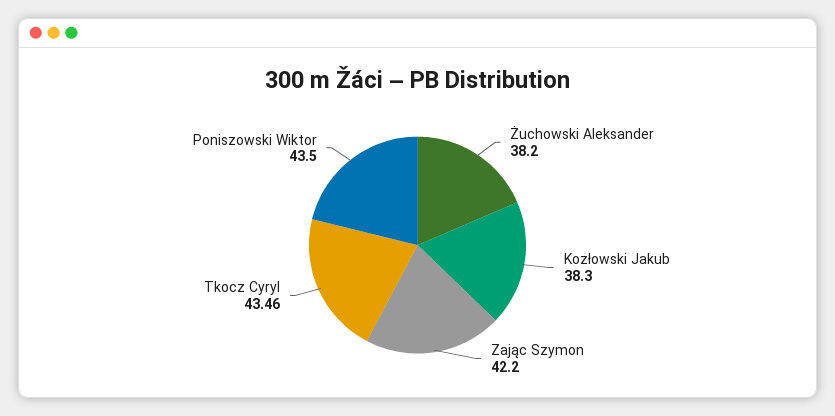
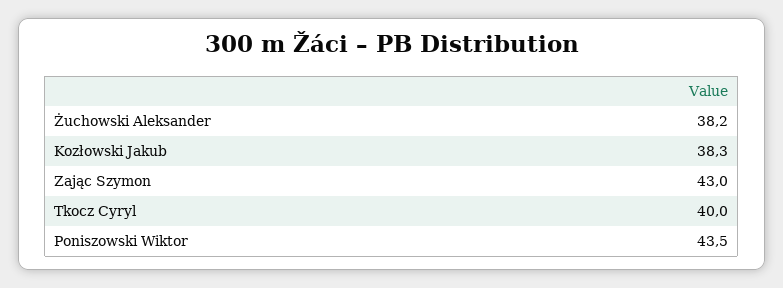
  {
    "Żuchowski Aleksander": 38.2,
    "Kozłowski Jakub": 38.3,
-   "Zając Szymon": 42.2,
+   "Zając Szymon": 43,
-   "Tkocz Cyryl": 43.46,
+   "Tkocz Cyryl": 40,
    "Poniszowski Wiktor": 43.5
  }

